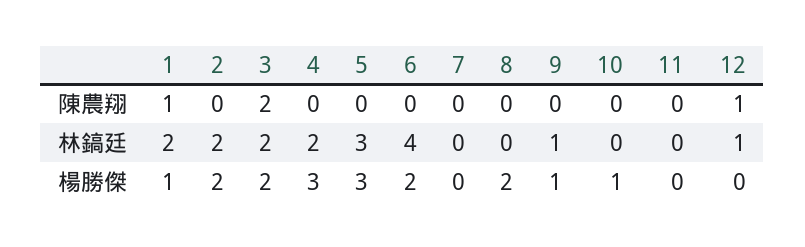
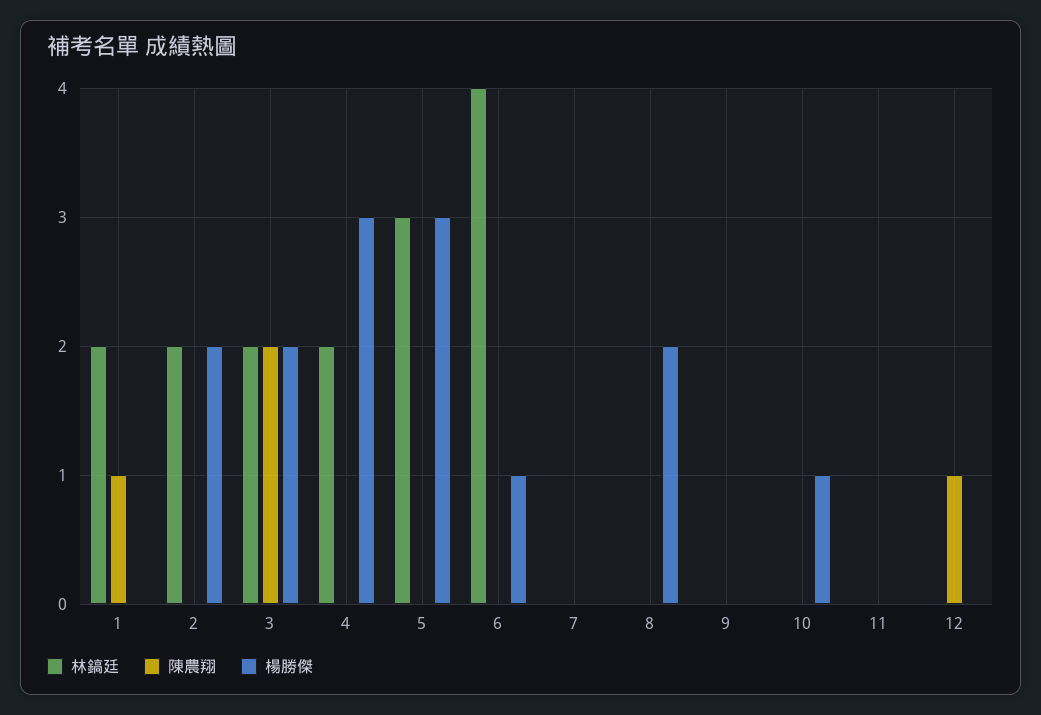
  {
    "陳農翔": {
      "1": 1,
      "2": 0,
      "3": 2,
      "4": 0,
      "5": 0,
      "6": 0,
      "7": 0,
      "8": 0,
      "9": 0,
      "10": 0,
      "11": 0,
      "12": 1
    },
    "林鎬廷": {
      "1": 2,
      "2": 2,
      "3": 2,
      "4": 2,
      "5": 3,
      "6": 4,
      "7": 0,
      "8": 0,
-     "9": 1,
+     "9": 0,
      "10": 0,
      "11": 0,
-     "12": 1
+     "12": 0
    },
    "楊勝傑": {
-     "1": 1,
+     "1": 0,
      "2": 2,
      "3": 2,
      "4": 3,
      "5": 3,
-     "6": 2,
+     "6": 1,
      "7": 0,
      "8": 2,
-     "9": 1,
+     "9": 0,
      "10": 1,
      "11": 0,
      "12": 0
    }
  }

